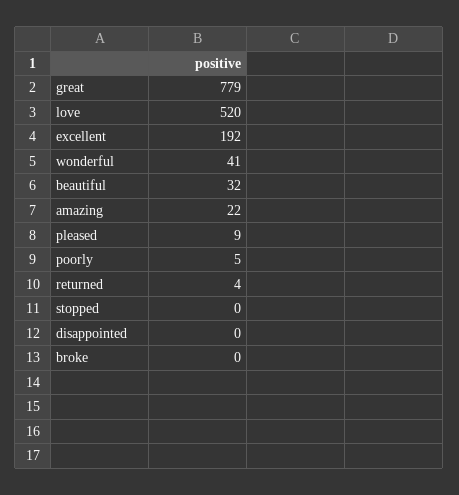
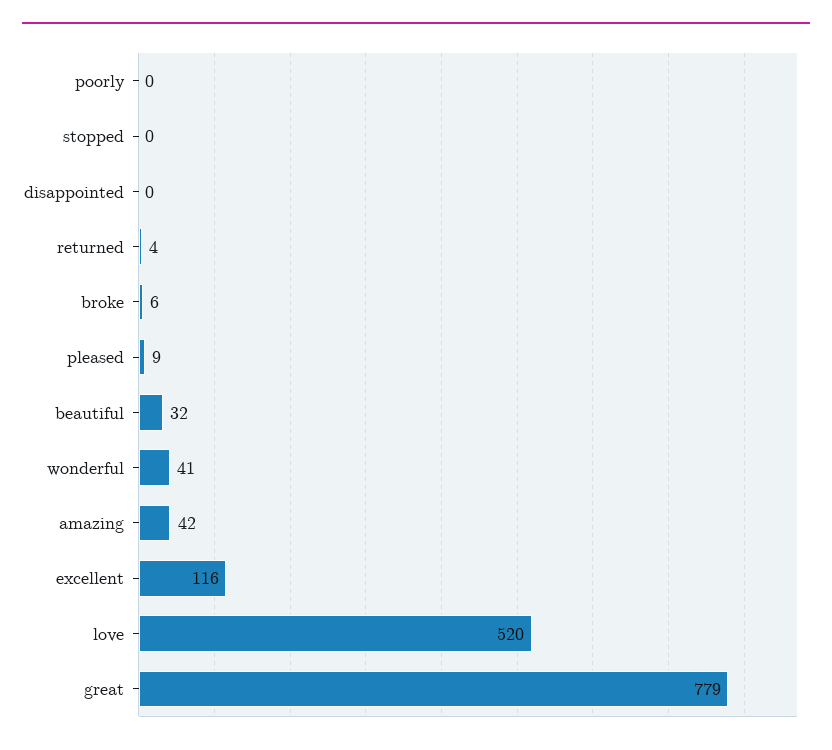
  {
    "great": 779,
    "love": 520,
-   "excellent": 192,
+   "excellent": 116,
    "wonderful": 41,
    "beautiful": 32,
-   "amazing": 22,
+   "amazing": 42,
    "pleased": 9,
-   "poorly": 5,
+   "poorly": 0,
    "returned": 4,
    "stopped": 0,
    "disappointed": 0,
-   "broke": 0
+   "broke": 6
  }

